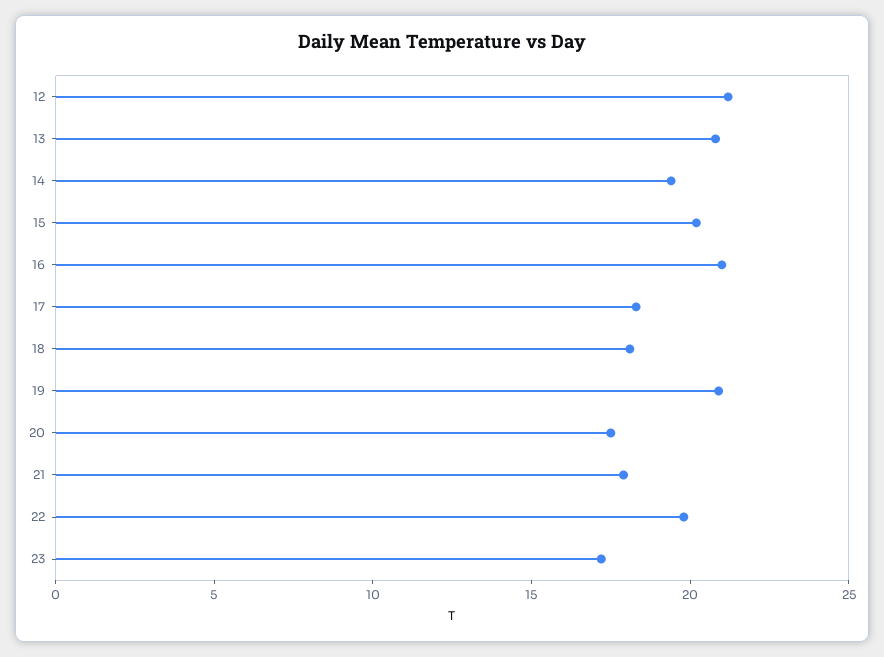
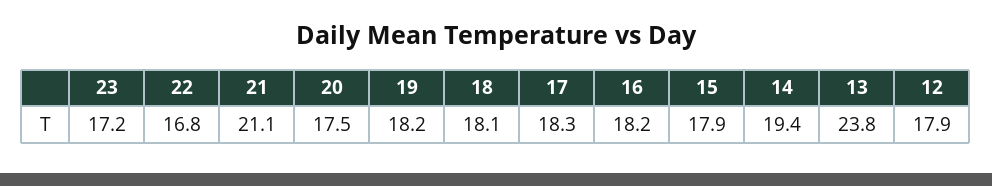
  {
-   "12": 21,
+   "12": 17.9,
-   "13": 21,
+   "13": 23.8,
    "14": 19.4,
-   "15": 20,
+   "15": 17.9,
-   "16": 21,
+   "16": 18.2,
    "17": 18.3,
    "18": 18.1,
-   "19": 21,
+   "19": 18.2,
    "20": 17.5,
-   "21": 18,
+   "21": 21.1,
-   "22": 20,
+   "22": 16.8,
    "23": 17.2
  }

